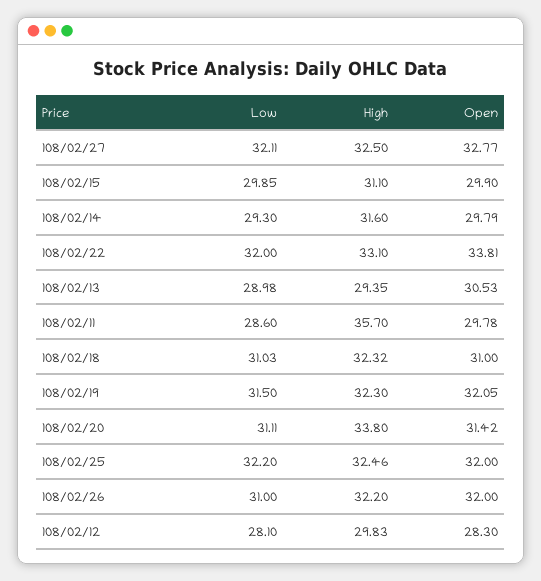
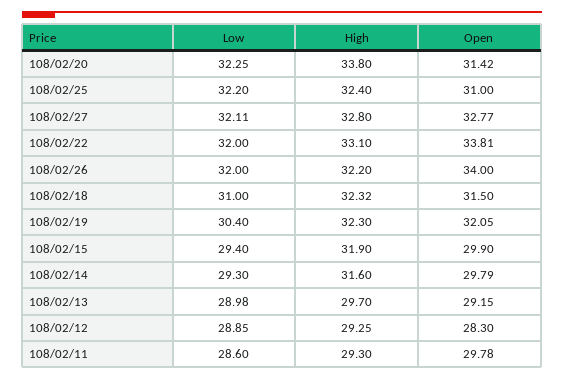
  {
    "Low": {
      "108/02/27": 32.11,
-     "108/02/15": 29.85,
+     "108/02/15": 29.4,
      "108/02/14": 29.3,
      "108/02/22": 32,
      "108/02/13": 28.98,
      "108/02/11": 28.6,
-     "108/02/18": 31.03,
+     "108/02/18": 31,
-     "108/02/19": 31.5,
+     "108/02/19": 30.4,
-     "108/02/20": 31.11,
+     "108/02/20": 32.25,
      "108/02/25": 32.2,
-     "108/02/26": 31,
+     "108/02/26": 32,
-     "108/02/12": 28.1
+     "108/02/12": 28.85
    },
    "High": {
-     "108/02/27": 32.5,
+     "108/02/27": 32.8,
-     "108/02/15": 31.1,
+     "108/02/15": 31.9,
      "108/02/14": 31.6,
      "108/02/22": 33.1,
-     "108/02/13": 29.35,
+     "108/02/13": 29.7,
-     "108/02/11": 35.7,
+     "108/02/11": 29.3,
      "108/02/18": 32.32,
      "108/02/19": 32.3,
      "108/02/20": 33.8,
-     "108/02/25": 32.46,
+     "108/02/25": 32.4,
      "108/02/26": 32.2,
-     "108/02/12": 29.83
+     "108/02/12": 29.25
    },
    "Open": {
      "108/02/27": 32.77,
      "108/02/15": 29.9,
      "108/02/14": 29.79,
      "108/02/22": 33.81,
-     "108/02/13": 30.53,
+     "108/02/13": 29.15,
      "108/02/11": 29.78,
-     "108/02/18": 31,
+     "108/02/18": 31.5,
      "108/02/19": 32.05,
      "108/02/20": 31.42,
-     "108/02/25": 32,
+     "108/02/25": 31,
-     "108/02/26": 32,
+     "108/02/26": 34,
      "108/02/12": 28.3
    }
  }

